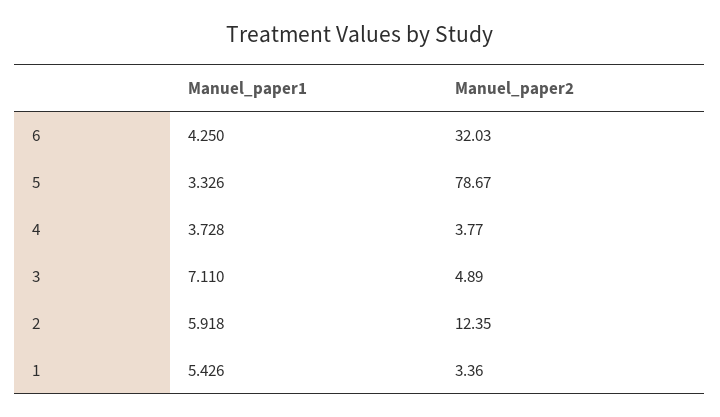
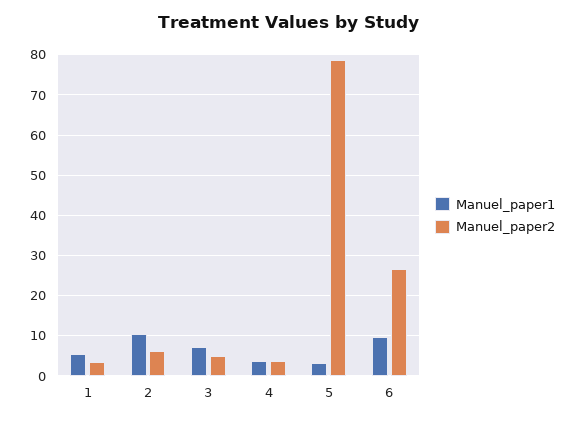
  {
    "Manuel_paper1": {
-     "6": 4.25,
+     "6": 10,
      "5": 3.326,
      "4": 3.728,
      "3": 7.11,
-     "2": 5.918,
+     "2": 10,
      "1": 5.426
    },
    "Manuel_paper2": {
-     "6": 32.03,
+     "6": 26,
      "5": 78.67,
      "4": 3.77,
      "3": 4.89,
-     "2": 12.35,
+     "2": 6,
      "1": 3.36
    }
  }

